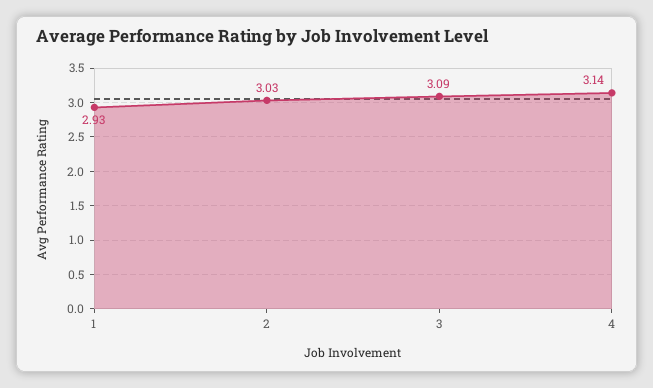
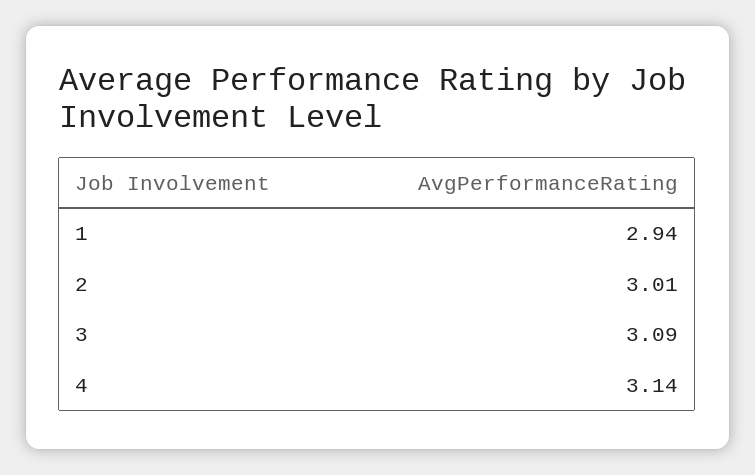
  {
-   "1": 2.93,
+   "1": 2.94,
-   "2": 3.03,
+   "2": 3.01,
    "3": 3.09,
    "4": 3.14
  }

